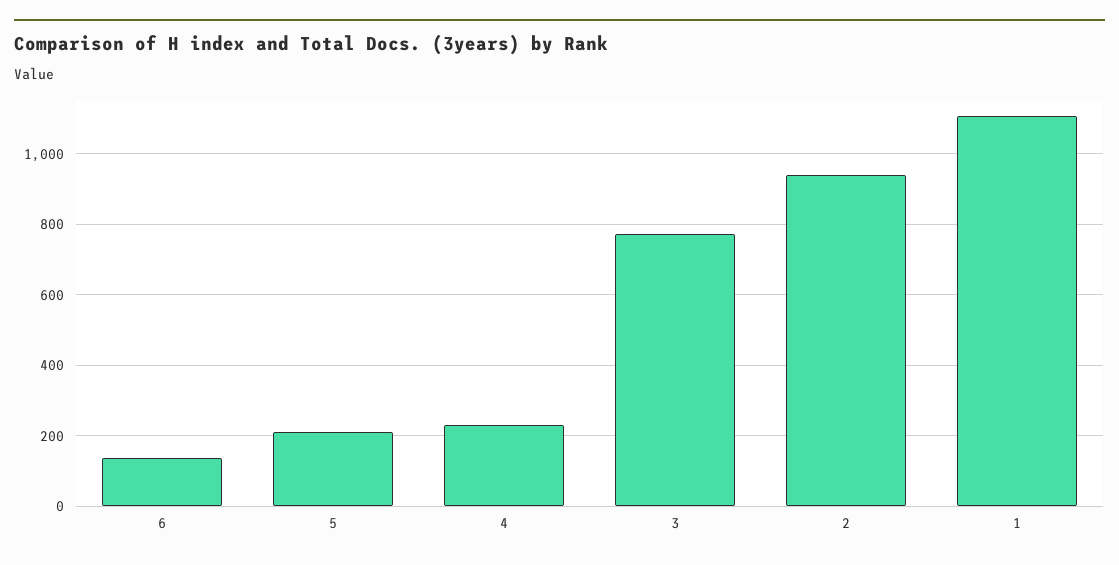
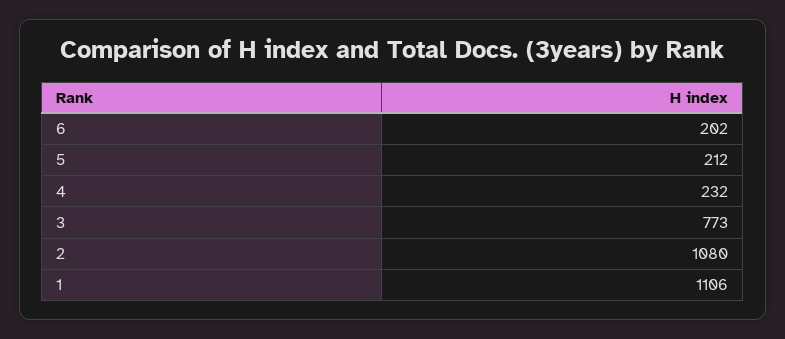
  {
-   "6": 140,
+   "6": 202,
    "5": 212,
    "4": 232,
    "3": 773,
-   "2": 940,
+   "2": 1080,
    "1": 1106
  }

